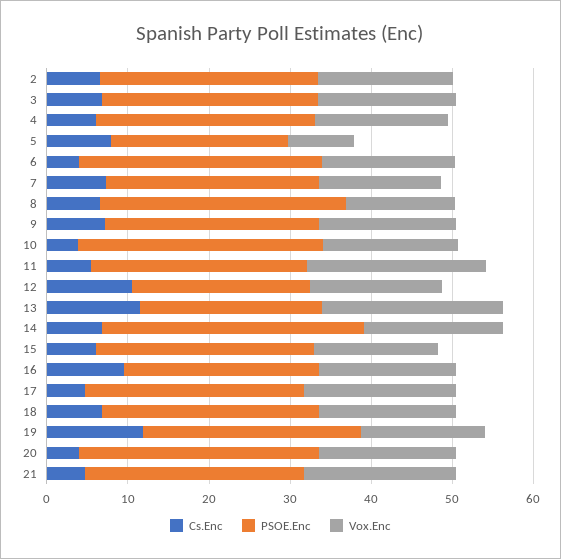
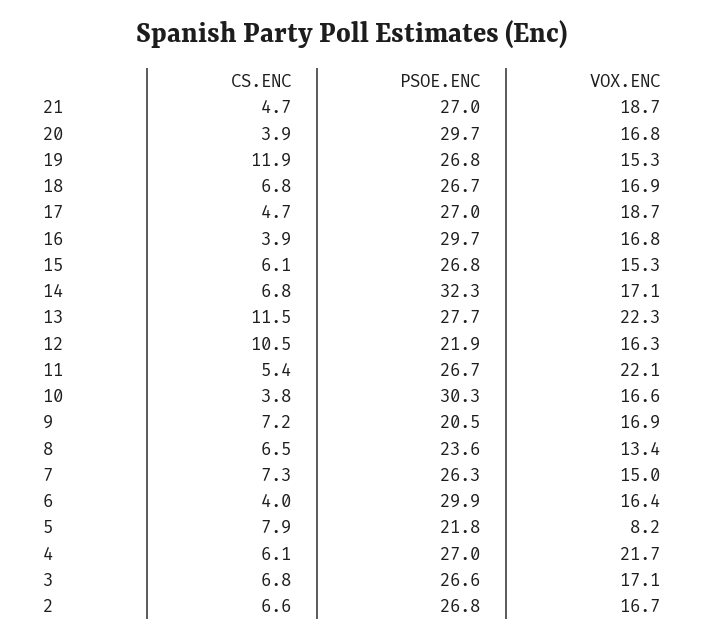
  {
    "Cs.Enc": {
      "2": 6.6,
      "3": 6.8,
      "4": 6.1,
      "5": 7.9,
      "6": 4,
      "7": 7.3,
      "8": 6.5,
      "9": 7.2,
      "10": 3.8,
      "11": 5.4,
      "12": 10.5,
      "13": 11.5,
      "14": 6.8,
      "15": 6.1,
-     "16": 10,
+     "16": 3.9,
      "17": 4.7,
      "18": 6.8,
      "19": 11.9,
      "20": 3.9,
      "21": 4.7
    },
    "PSOE.Enc": {
      "2": 26.8,
      "3": 26.6,
      "4": 27,
      "5": 21.8,
      "6": 29.9,
      "7": 26.3,
-     "8": 30,
+     "8": 23.6,
-     "9": 26,
+     "9": 20.5,
      "10": 30.3,
      "11": 26.7,
      "12": 21.9,
-     "13": 22,
+     "13": 27.7,
      "14": 32.3,
      "15": 26.8,
-     "16": 24,
+     "16": 29.7,
      "17": 27,
      "18": 26.7,
      "19": 26.8,
      "20": 29.7,
      "21": 27
    },
    "Vox.Enc": {
      "2": 16.7,
      "3": 17.1,
-     "4": 16,
+     "4": 21.7,
      "5": 8.2,
      "6": 16.4,
      "7": 15,
      "8": 13.4,
      "9": 16.9,
      "10": 16.6,
      "11": 22.1,
      "12": 16.3,
      "13": 22.3,
      "14": 17.1,
      "15": 15.3,
      "16": 16.8,
      "17": 18.7,
      "18": 16.9,
      "19": 15.3,
      "20": 16.8,
      "21": 18.7
    }
  }

